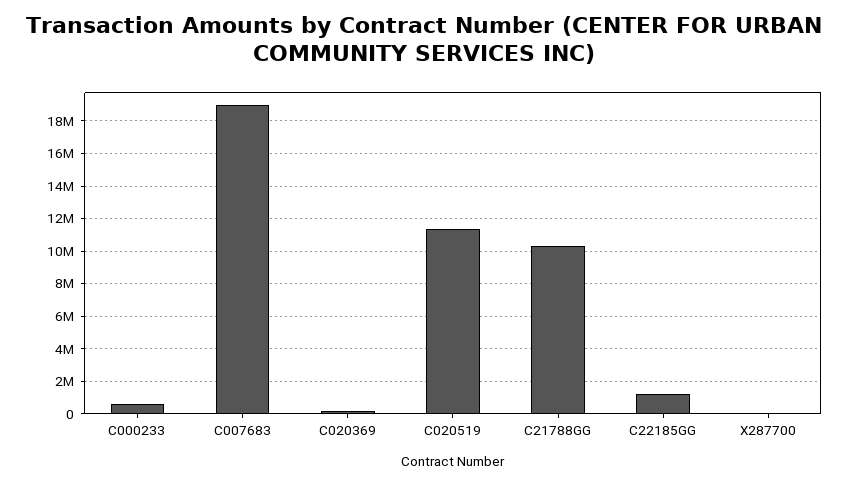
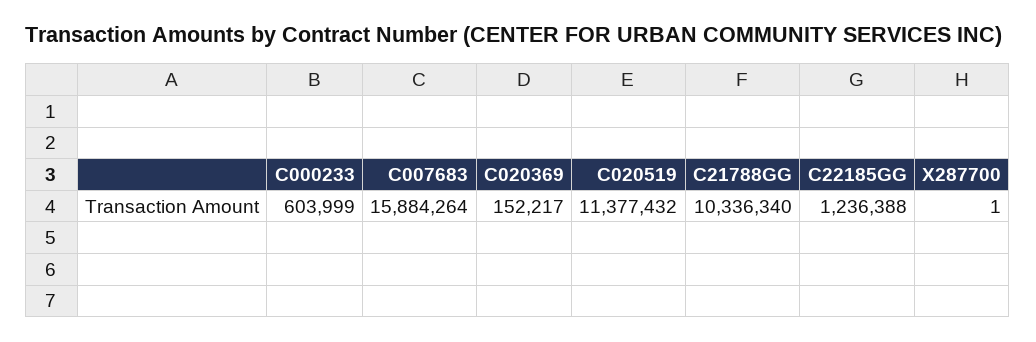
  {
    "C000233": 603999,
-   "C007683": 19000000,
+   "C007683": 15884264,
    "C020369": 152217,
    "C020519": 11377432,
    "C21788GG": 10336340,
    "C22185GG": 1236388,
    "X287700": 1
  }

